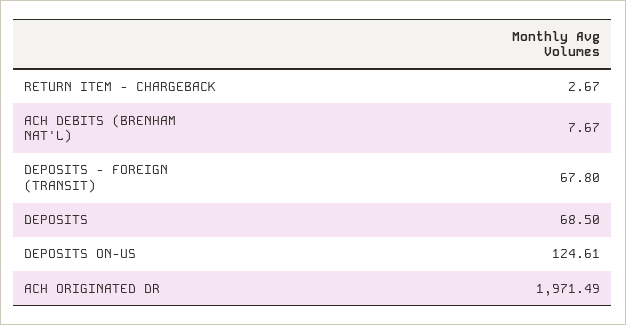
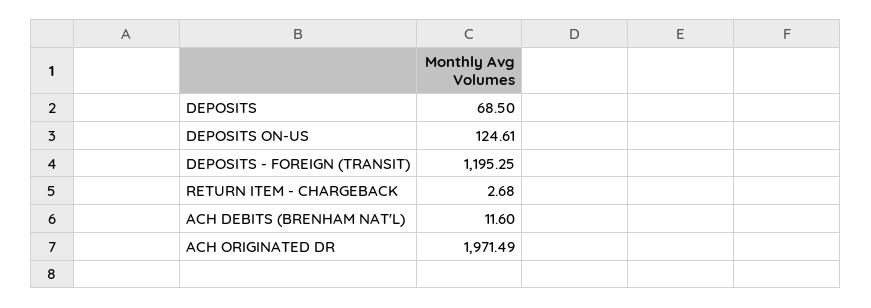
  {
-   "RETURN ITEM - CHARGEBACK": 2.67,
+   "RETURN ITEM - CHARGEBACK": 2.68,
-   "ACH DEBITS (BRENHAM NAT'L)": 7.67,
+   "ACH DEBITS (BRENHAM NAT'L)": 11.6,
-   "DEPOSITS - FOREIGN (TRANSIT)": 67.8,
+   "DEPOSITS - FOREIGN (TRANSIT)": 1195.25,
    "DEPOSITS": 68.5,
    "DEPOSITS ON-US": 124.61,
    "ACH ORIGINATED DR": 1971.49
  }

